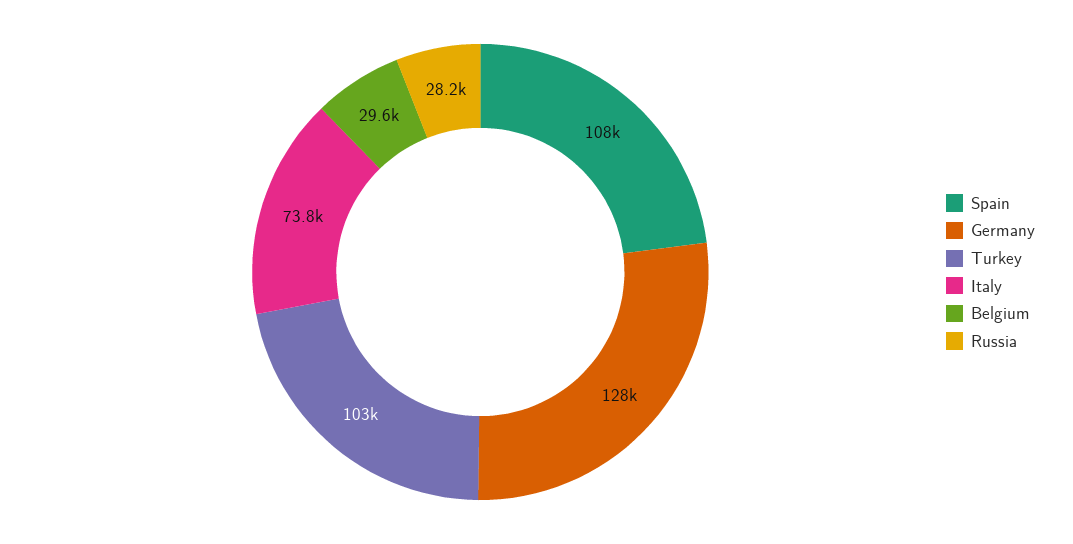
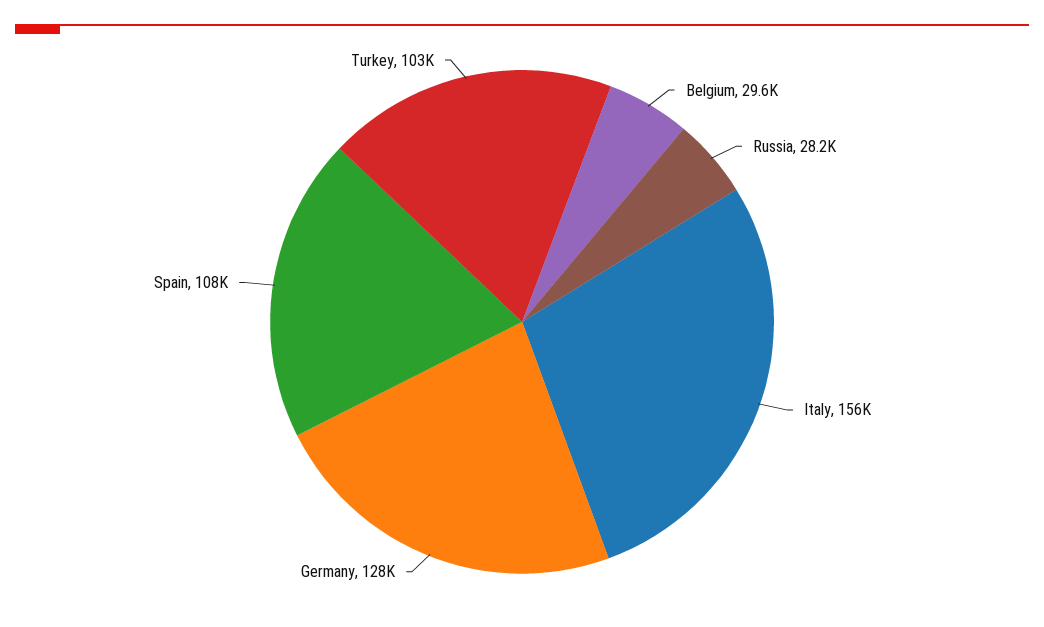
  {
    "Spain": 108000,
    "Germany": 128000,
    "Turkey": 103000,
-   "Italy": 73800,
+   "Italy": 156000,
    "Belgium": 29600,
    "Russia": 28200
  }

